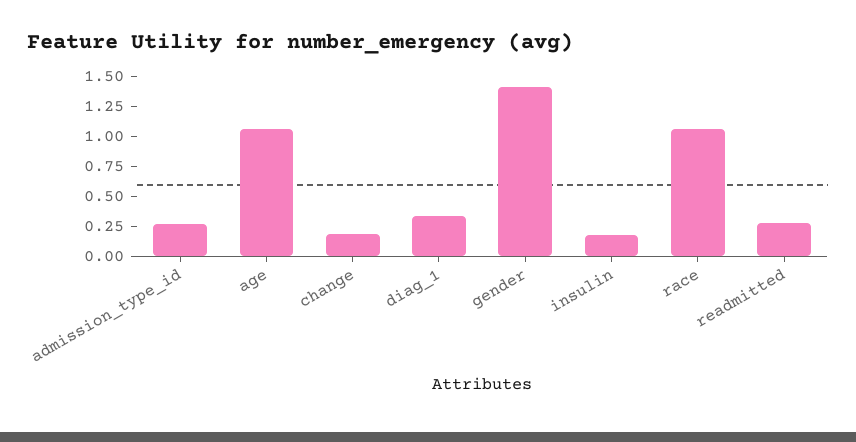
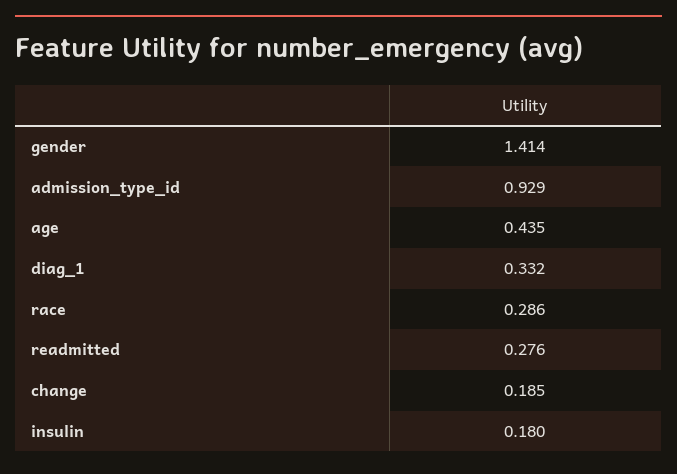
  {
-   "admission_type_id": 0.25,
+   "admission_type_id": 0.929,
-   "age": 1,
+   "age": 0.435,
    "change": 0.185,
    "diag_1": 0.332,
    "gender": 1.414,
    "insulin": 0.18,
-   "race": 1,
+   "race": 0.286,
    "readmitted": 0.276
  }

